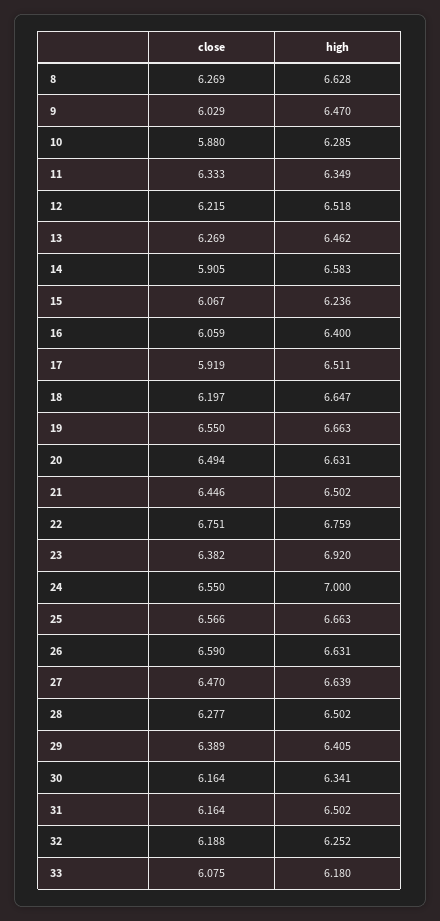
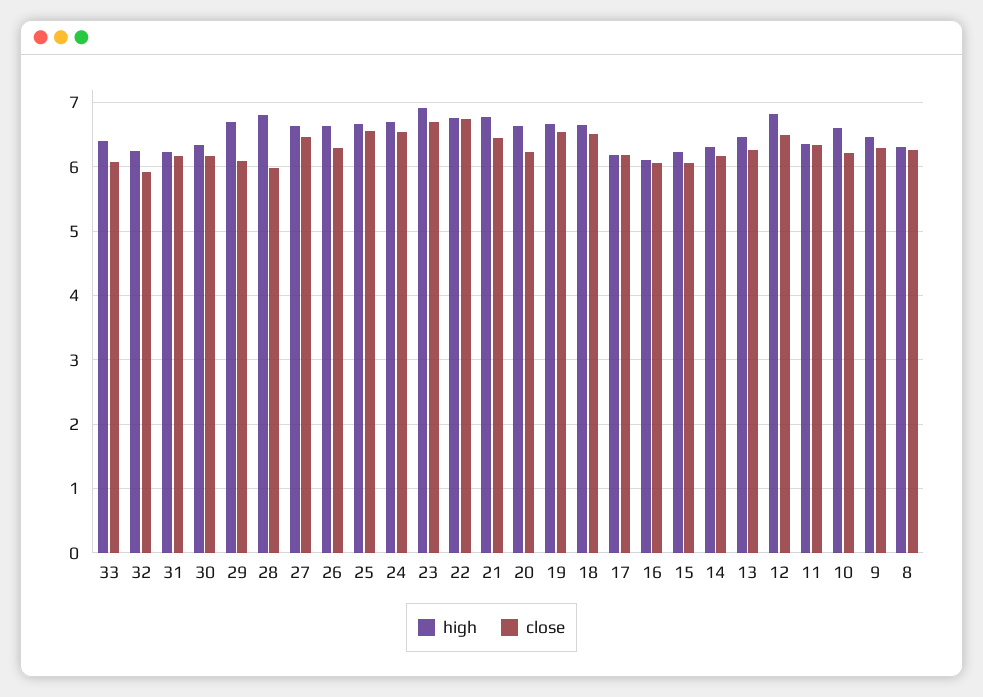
  {
    "close": {
      "8": 6.269,
-     "9": 6.029,
+     "9": 6.3,
-     "10": 5.88,
+     "10": 6.2,
      "11": 6.333,
-     "12": 6.215,
+     "12": 6.5,
      "13": 6.269,
-     "14": 5.905,
+     "14": 6.2,
      "15": 6.067,
      "16": 6.059,
-     "17": 5.919,
+     "17": 6.2,
-     "18": 6.197,
+     "18": 6.5,
      "19": 6.55,
-     "20": 6.494,
+     "20": 6.2,
      "21": 6.446,
      "22": 6.751,
-     "23": 6.382,
+     "23": 6.7,
      "24": 6.55,
      "25": 6.566,
-     "26": 6.59,
+     "26": 6.3,
      "27": 6.47,
-     "28": 6.277,
+     "28": 6,
-     "29": 6.389,
+     "29": 6.1,
      "30": 6.164,
      "31": 6.164,
-     "32": 6.188,
+     "32": 5.9,
      "33": 6.075
    },
    "high": {
-     "8": 6.628,
+     "8": 6.3,
      "9": 6.47,
-     "10": 6.285,
+     "10": 6.6,
      "11": 6.349,
-     "12": 6.518,
+     "12": 6.8,
      "13": 6.462,
-     "14": 6.583,
+     "14": 6.3,
      "15": 6.236,
-     "16": 6.4,
+     "16": 6.1,
-     "17": 6.511,
+     "17": 6.2,
      "18": 6.647,
      "19": 6.663,
      "20": 6.631,
-     "21": 6.502,
+     "21": 6.8,
      "22": 6.759,
      "23": 6.92,
-     "24": 7,
+     "24": 6.7,
      "25": 6.663,
      "26": 6.631,
      "27": 6.639,
-     "28": 6.502,
+     "28": 6.8,
-     "29": 6.405,
+     "29": 6.7,
      "30": 6.341,
-     "31": 6.502,
+     "31": 6.2,
      "32": 6.252,
-     "33": 6.18
+     "33": 6.4
    }
  }

